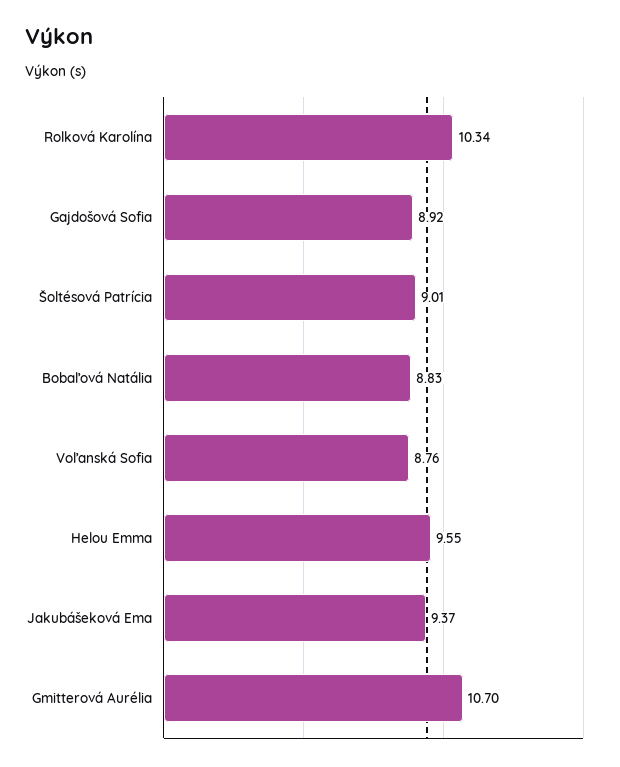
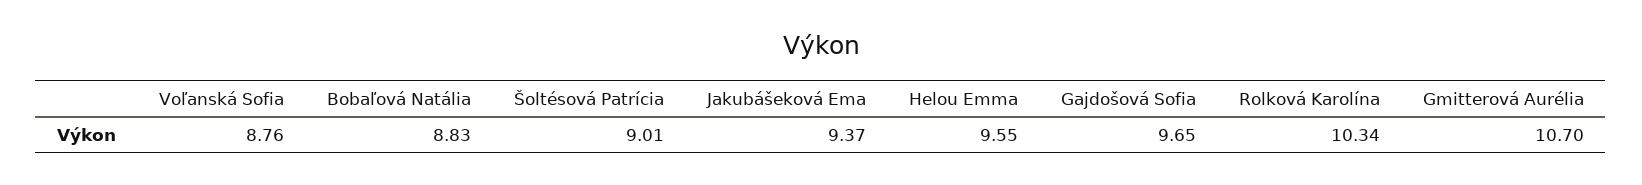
  {
    "Rolková Karolína": 10.34,
-   "Gajdošová Sofia": 8.92,
+   "Gajdošová Sofia": 9.65,
    "Šoltésová Patrícia": 9.01,
    "Bobaľová Natália": 8.83,
    "Voľanská Sofia": 8.76,
    "Helou Emma": 9.55,
    "Jakubášeková Ema": 9.37,
    "Gmitterová Aurélia": 10.7
  }

